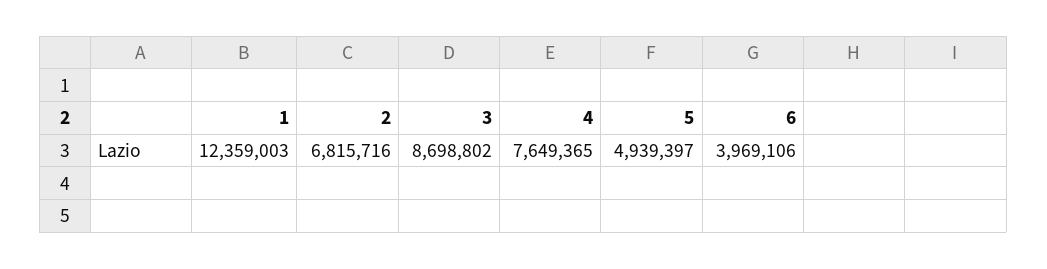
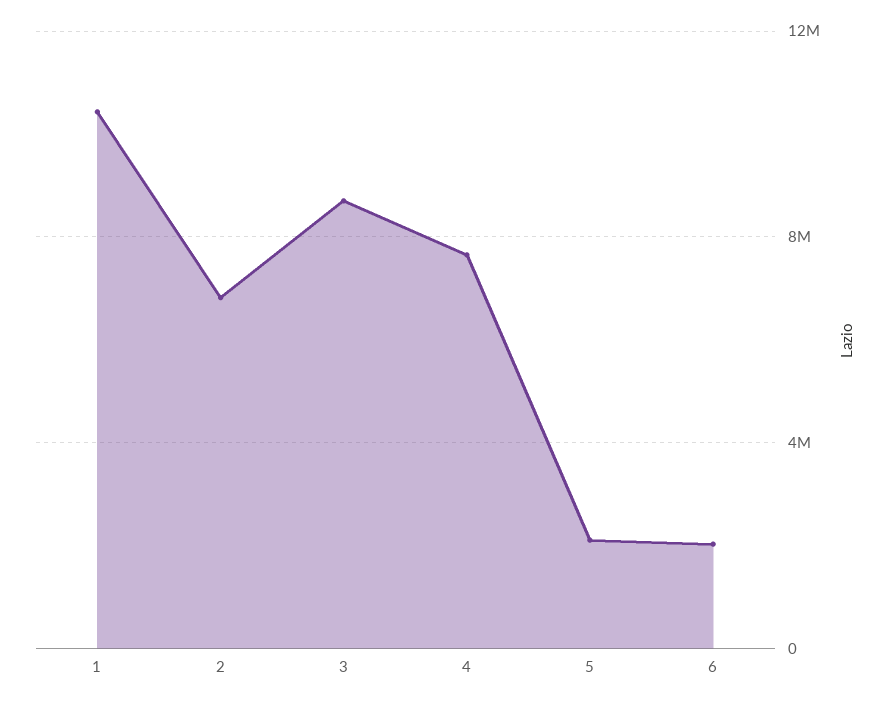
  {
-   "1": 12359003,
+   "1": 10500000,
    "2": 6815716,
    "3": 8698802,
    "4": 7649365,
-   "5": 4939397,
+   "5": 2000000,
-   "6": 3969106
+   "6": 2000000
  }

